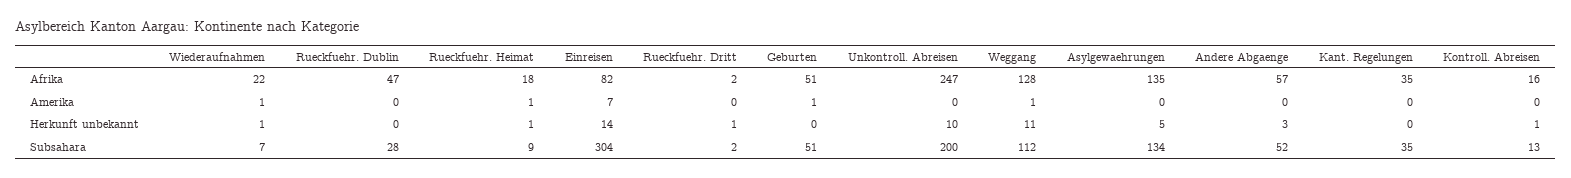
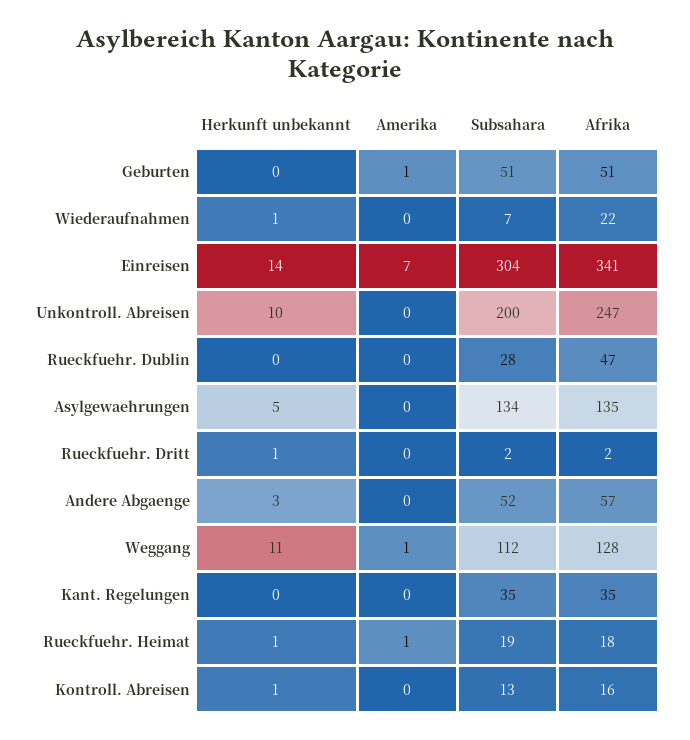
  {
    "Wiederaufnahmen": {
      "Afrika": 22,
-     "Amerika": 1,
+     "Amerika": 0,
      "Herkunft unbekannt": 1,
      "Subsahara": 7
    },
    "Rueckfuehr. Dublin": {
      "Afrika": 47,
      "Amerika": 0,
      "Herkunft unbekannt": 0,
      "Subsahara": 28
    },
    "Rueckfuehr. Heimat": {
      "Afrika": 18,
      "Amerika": 1,
      "Herkunft unbekannt": 1,
-     "Subsahara": 9
+     "Subsahara": 19
    },
    "Einreisen": {
-     "Afrika": 82,
+     "Afrika": 341,
      "Amerika": 7,
      "Herkunft unbekannt": 14,
      "Subsahara": 304
    },
    "Rueckfuehr. Dritt": {
      "Afrika": 2,
      "Amerika": 0,
      "Herkunft unbekannt": 1,
      "Subsahara": 2
    },
    "Geburten": {
      "Afrika": 51,
      "Amerika": 1,
      "Herkunft unbekannt": 0,
      "Subsahara": 51
    },
    "Unkontroll. Abreisen": {
      "Afrika": 247,
      "Amerika": 0,
      "Herkunft unbekannt": 10,
      "Subsahara": 200
    },
    "Weggang": {
      "Afrika": 128,
      "Amerika": 1,
      "Herkunft unbekannt": 11,
      "Subsahara": 112
    },
    "Asylgewaehrungen": {
      "Afrika": 135,
      "Amerika": 0,
      "Herkunft unbekannt": 5,
      "Subsahara": 134
    },
    "Andere Abgaenge": {
      "Afrika": 57,
      "Amerika": 0,
      "Herkunft unbekannt": 3,
      "Subsahara": 52
    },
    "Kant. Regelungen": {
      "Afrika": 35,
      "Amerika": 0,
      "Herkunft unbekannt": 0,
      "Subsahara": 35
    },
    "Kontroll. Abreisen": {
      "Afrika": 16,
      "Amerika": 0,
      "Herkunft unbekannt": 1,
      "Subsahara": 13
    }
  }

